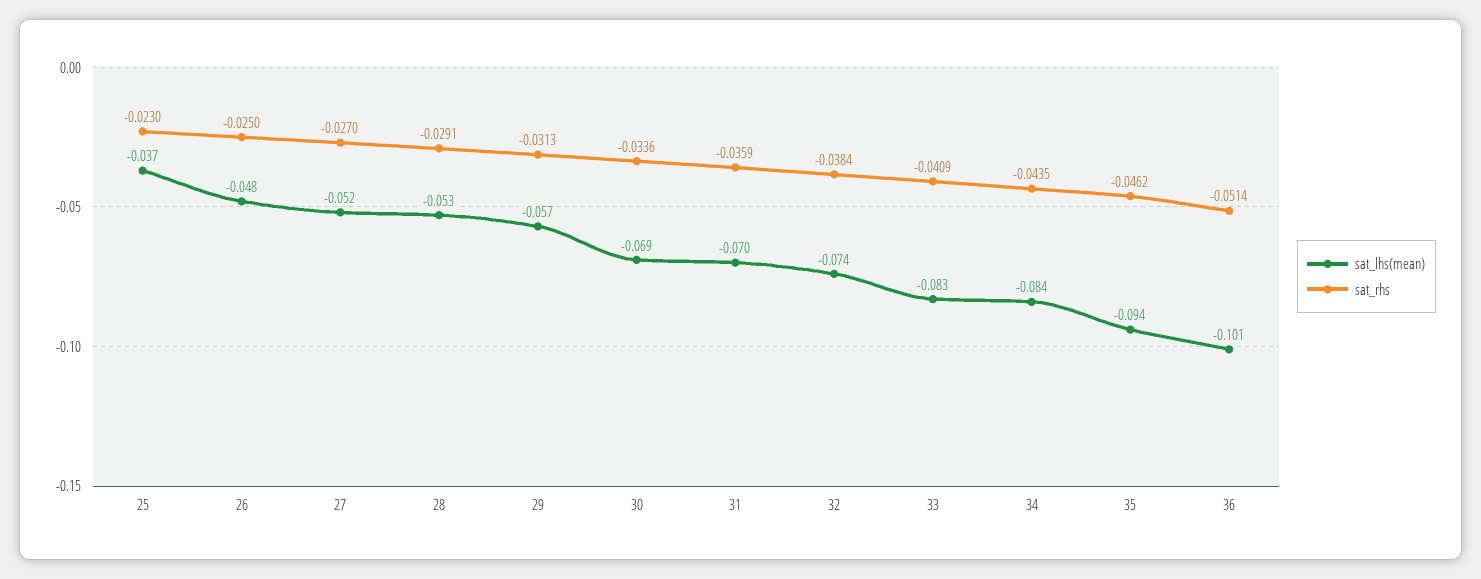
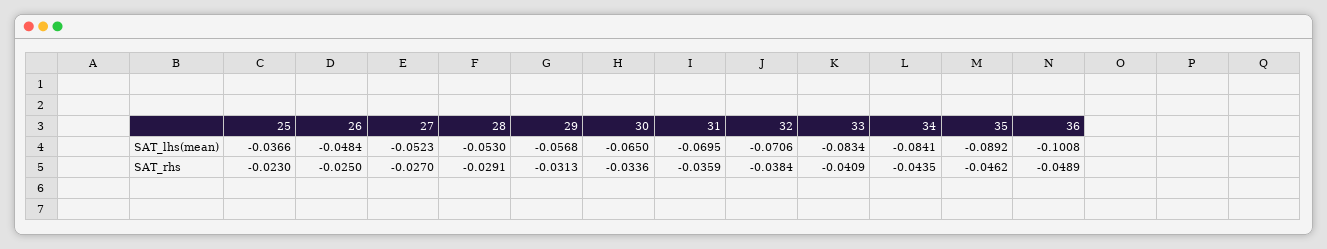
  {
    "sat_lhs(mean)": {
      "25": -0.0366,
      "26": -0.0484,
      "27": -0.0523,
      "28": -0.053,
      "29": -0.0568,
-     "30": -0.069,
+     "30": -0.065,
      "31": -0.0695,
-     "32": -0.074,
+     "32": -0.0706,
      "33": -0.0834,
      "34": -0.0841,
-     "35": -0.094,
+     "35": -0.0892,
      "36": -0.1008
    },
    "sat_rhs": {
      "25": -0.023,
      "26": -0.025,
      "27": -0.027,
      "28": -0.0291,
      "29": -0.0313,
      "30": -0.0336,
      "31": -0.0359,
      "32": -0.0384,
      "33": -0.0409,
      "34": -0.0435,
      "35": -0.0462,
-     "36": -0.0514
+     "36": -0.0489
    }
  }

